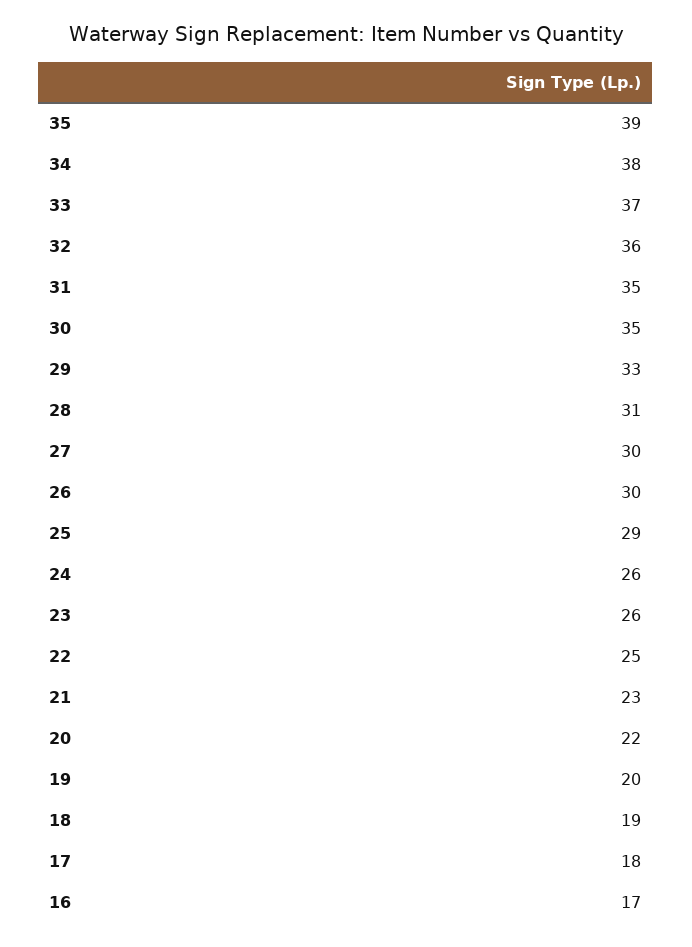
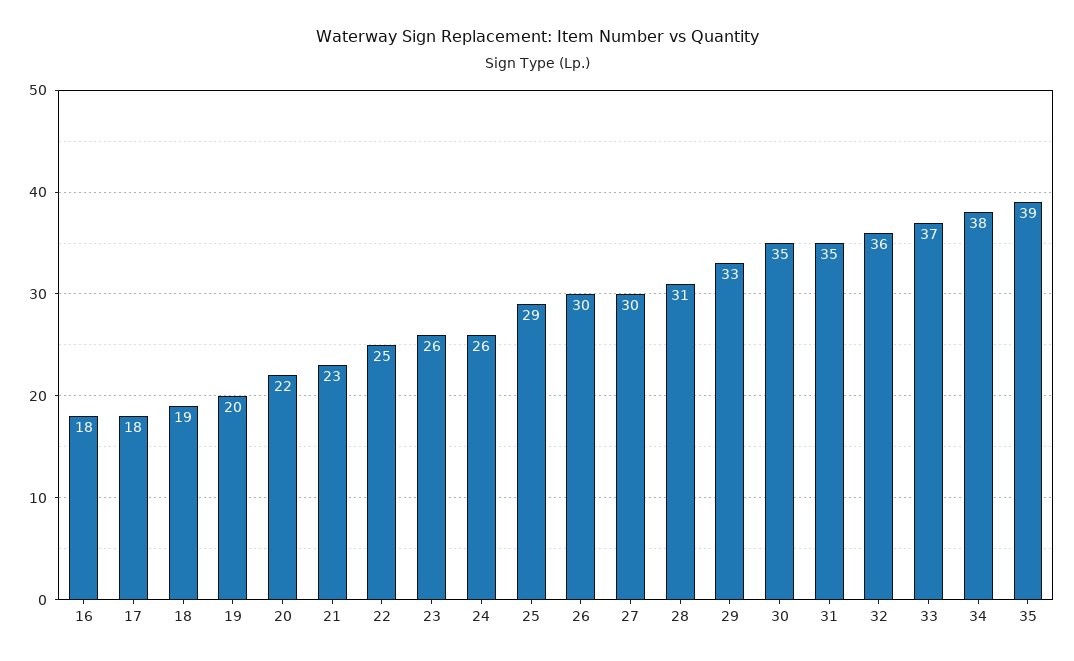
  {
    "35": 39,
    "34": 38,
    "33": 37,
    "32": 36,
    "31": 35,
    "30": 35,
    "29": 33,
    "28": 31,
    "27": 30,
    "26": 30,
    "25": 29,
    "24": 26,
    "23": 26,
    "22": 25,
    "21": 23,
    "20": 22,
    "19": 20,
    "18": 19,
    "17": 18,
-   "16": 17
+   "16": 18
  }

